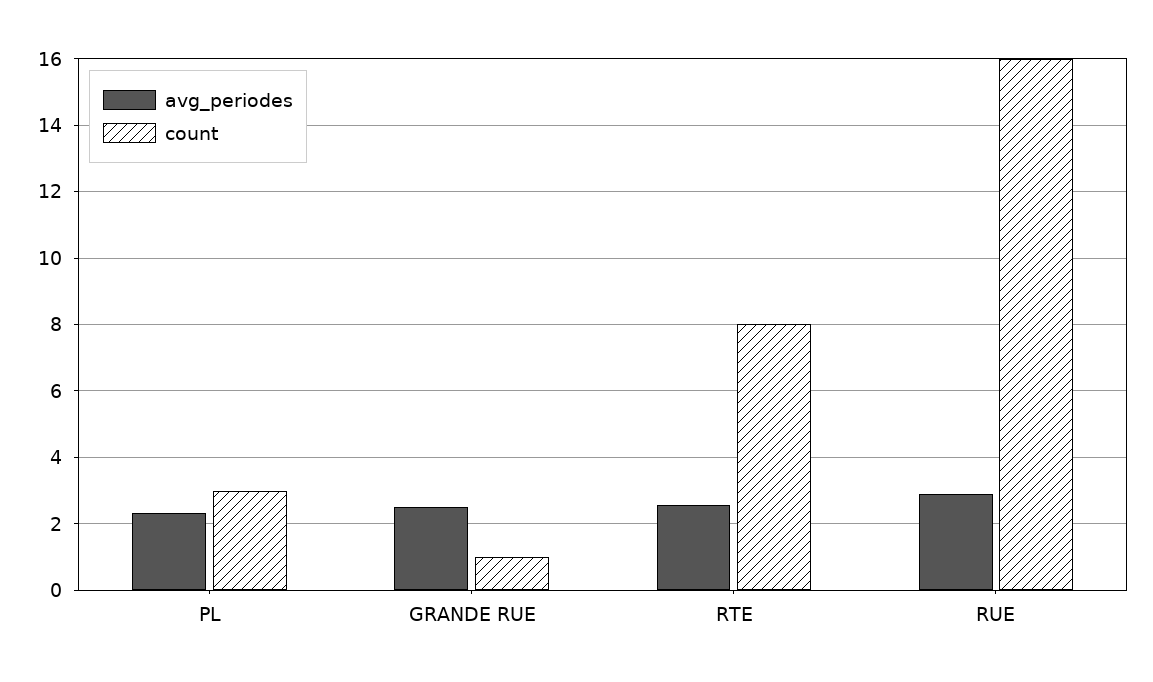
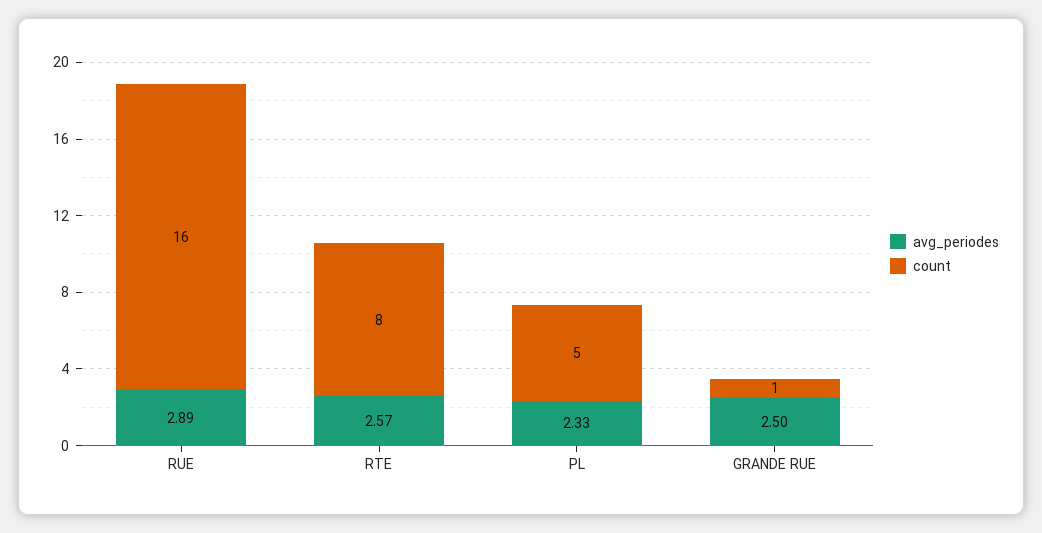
  {
    "avg_periodes": {
      "PL": 2.33,
      "GRANDE RUE": 2.5,
      "RTE": 2.57,
      "RUE": 2.89
    },
    "count": {
-     "PL": 3,
+     "PL": 5,
      "GRANDE RUE": 1,
      "RTE": 8,
      "RUE": 16
    }
  }

